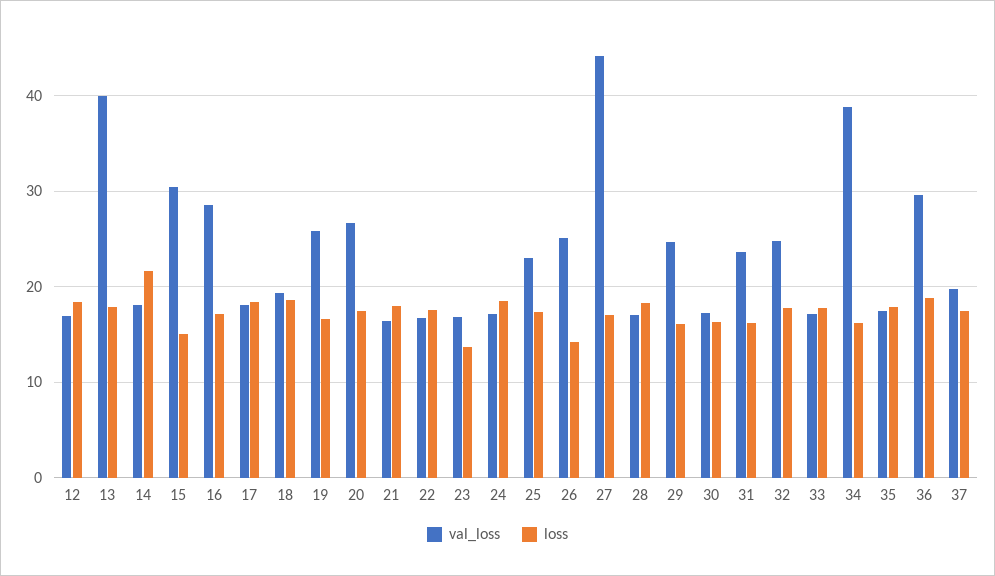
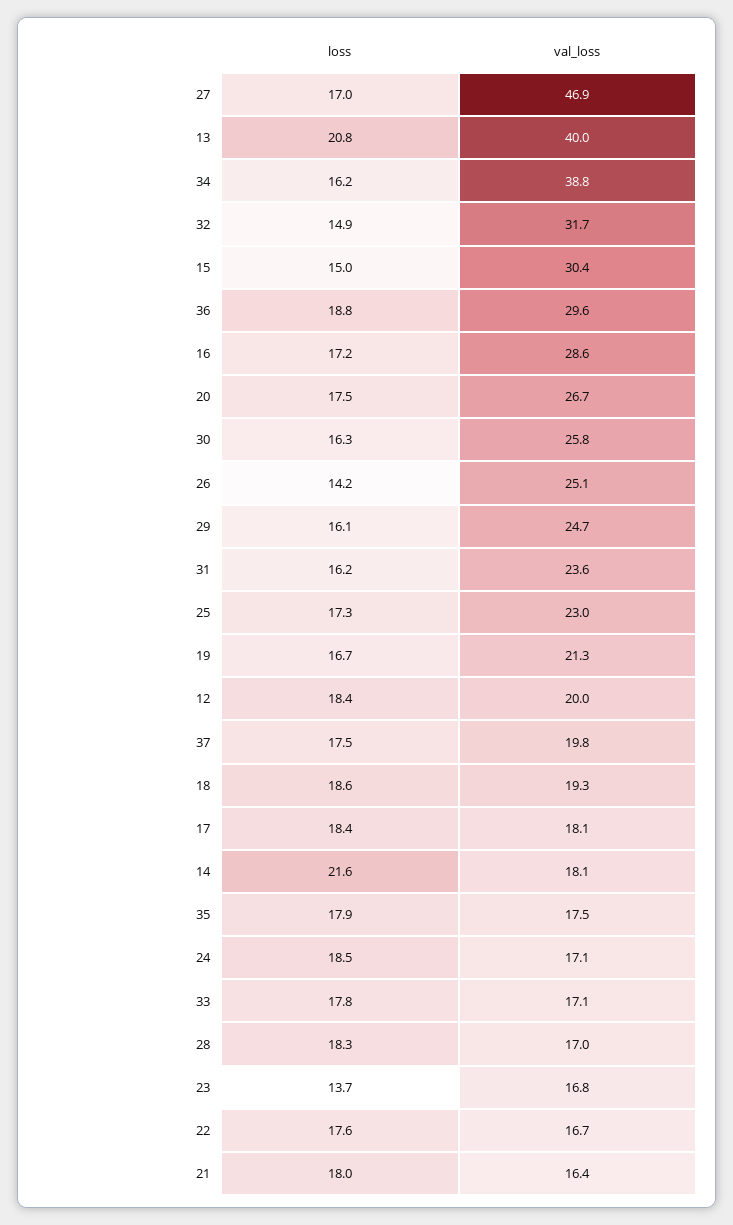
  {
    "val_loss": {
-     "12": 17,
+     "12": 20,
      "13": 40,
      "14": 18.1,
      "15": 30.4,
      "16": 28.6,
      "17": 18.1,
      "18": 19.3,
-     "19": 26,
+     "19": 21.3,
      "20": 26.7,
      "21": 16.4,
      "22": 16.7,
      "23": 16.8,
      "24": 17.1,
      "25": 23,
      "26": 25.1,
-     "27": 44,
+     "27": 46.9,
      "28": 17,
      "29": 24.7,
-     "30": 17,
+     "30": 25.8,
      "31": 23.6,
-     "32": 25,
+     "32": 31.7,
      "33": 17.1,
      "34": 38.8,
      "35": 17.5,
      "36": 29.6,
      "37": 19.8
    },
    "loss": {
      "12": 18.4,
-     "13": 18,
+     "13": 20.8,
      "14": 21.6,
      "15": 15,
      "16": 17.2,
      "17": 18.4,
      "18": 18.6,
      "19": 16.7,
      "20": 17.5,
      "21": 18,
      "22": 17.6,
      "23": 13.7,
      "24": 18.5,
      "25": 17.3,
      "26": 14.2,
      "27": 17,
      "28": 18.3,
      "29": 16.1,
      "30": 16.3,
      "31": 16.2,
-     "32": 18,
+     "32": 14.9,
      "33": 17.8,
      "34": 16.2,
      "35": 17.9,
      "36": 18.8,
      "37": 17.5
    }
  }

